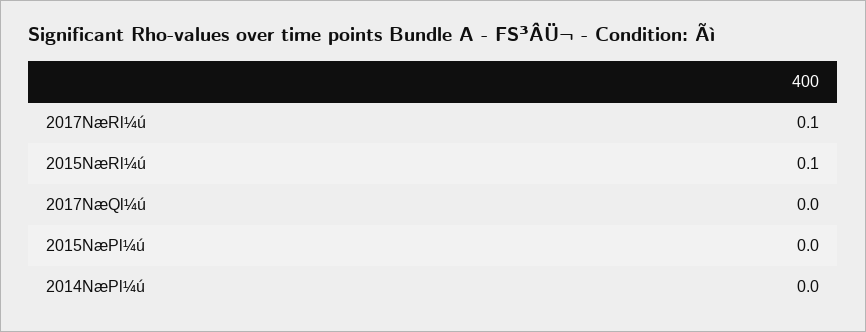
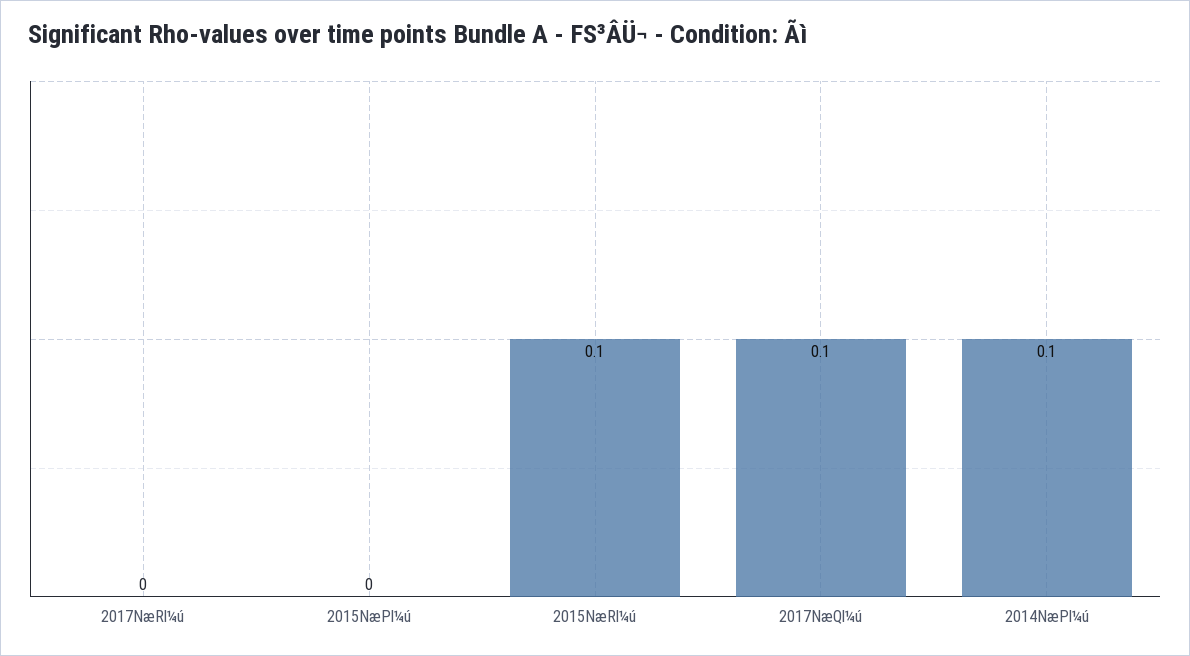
  {
-   "2017NæRl¼ú": 0.1,
+   "2017NæRl¼ú": 0,
    "2015NæRl¼ú": 0.1,
-   "2017NæQl¼ú": 0,
+   "2017NæQl¼ú": 0.1,
    "2015NæPl¼ú": 0,
-   "2014NæPl¼ú": 0
+   "2014NæPl¼ú": 0.1
  }

